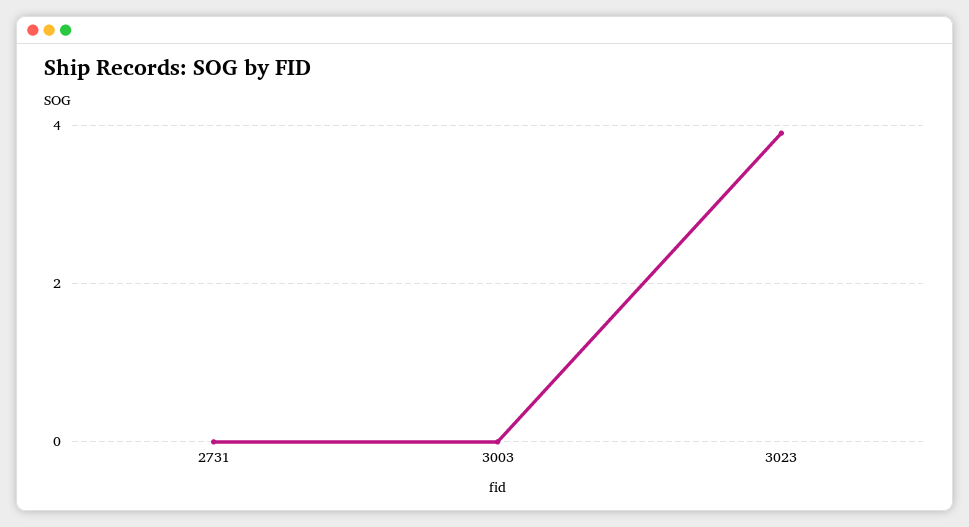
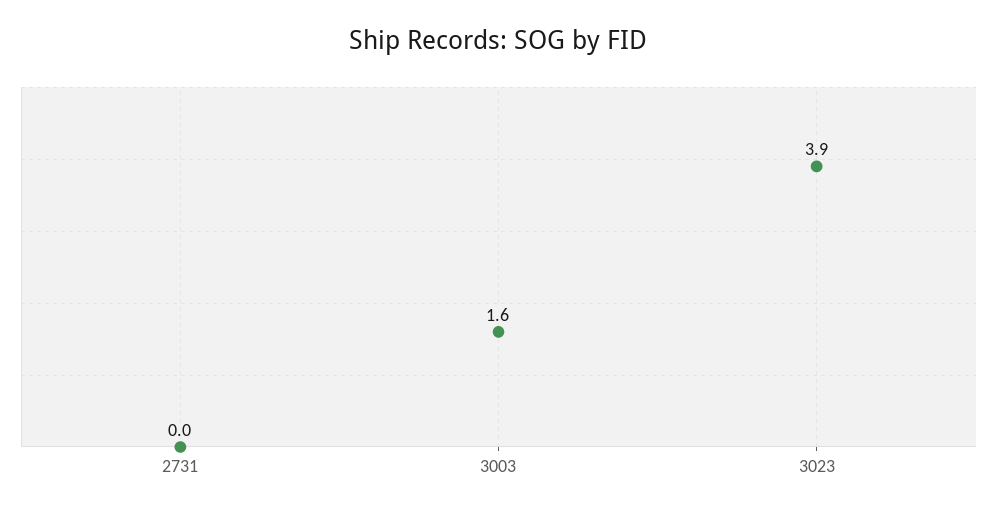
  {
    "2731": 0,
-   "3003": 0,
+   "3003": 1.6,
    "3023": 3.9
  }

